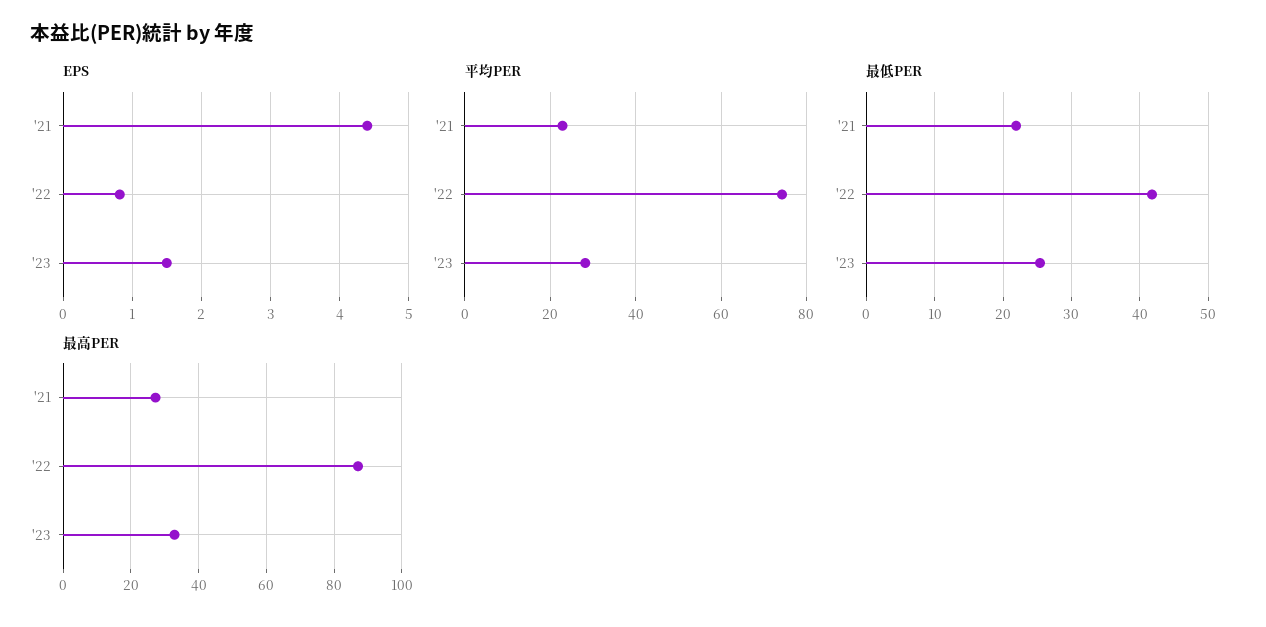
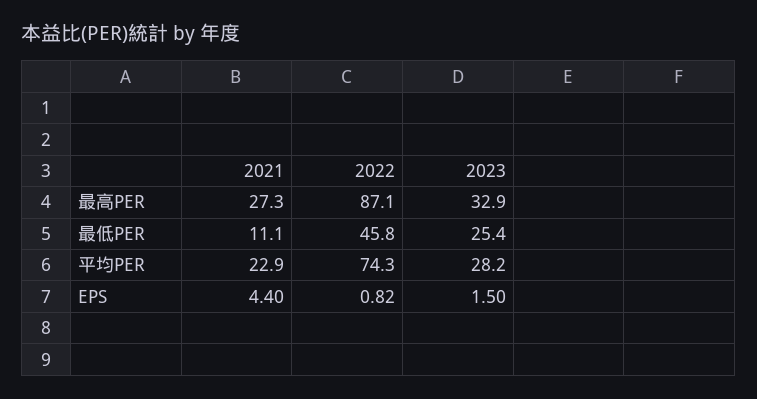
  {
    "EPS": {
      "'21": 4.4,
      "'22": 0.82,
      "'23": 1.5
    },
    "平均PER": {
      "'21": 22.9,
      "'22": 74.3,
      "'23": 28.2
    },
    "最低PER": {
-     "'21": 22,
+     "'21": 11.1,
-     "'22": 42,
+     "'22": 45.8,
      "'23": 25.4
    },
    "最高PER": {
      "'21": 27.3,
      "'22": 87.1,
      "'23": 32.9
    }
  }

